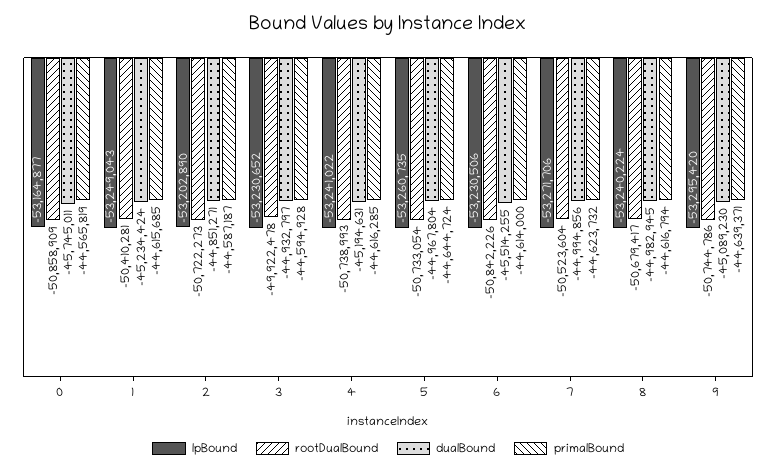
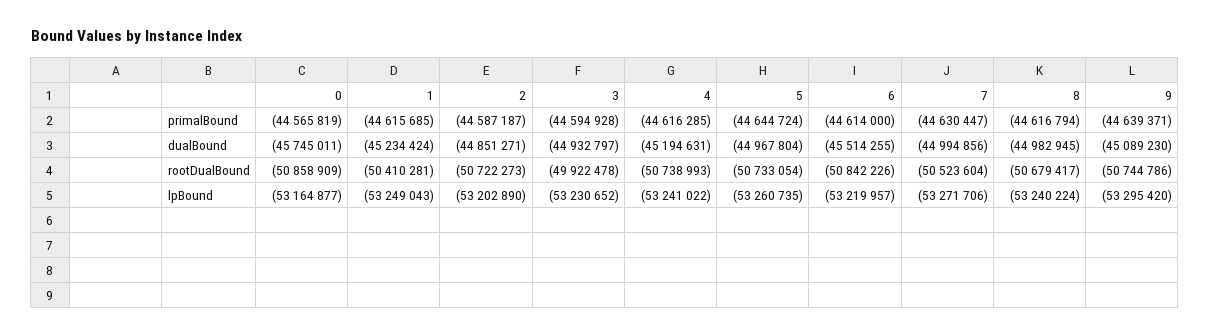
  {
    "lpBound": {
      "0": -53164877,
      "1": -53249043,
      "2": -53202890,
      "3": -53230652,
      "4": -53241022,
      "5": -53260735,
-     "6": -53230506,
+     "6": -53219957,
      "7": -53271706,
      "8": -53240224,
      "9": -53295420
    },
    "rootDualBound": {
      "0": -50858909,
      "1": -50410281,
      "2": -50722273,
      "3": -49922478,
      "4": -50738993,
      "5": -50733054,
      "6": -50842226,
      "7": -50523604,
      "8": -50679417,
      "9": -50744786
    },
    "dualBound": {
      "0": -45745011,
      "1": -45234424,
      "2": -44851271,
      "3": -44932797,
      "4": -45194631,
      "5": -44967804,
      "6": -45514255,
      "7": -44994856,
      "8": -44982945,
      "9": -45089230
    },
    "primalBound": {
      "0": -44565819,
      "1": -44615685,
      "2": -44587187,
      "3": -44594928,
      "4": -44616285,
      "5": -44644724,
      "6": -44614000,
-     "7": -44623732,
+     "7": -44630447,
      "8": -44616794,
      "9": -44639371
    }
  }

